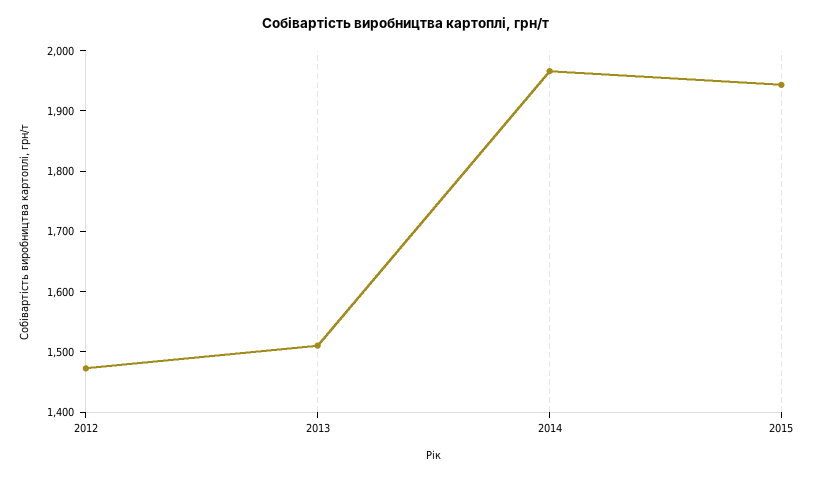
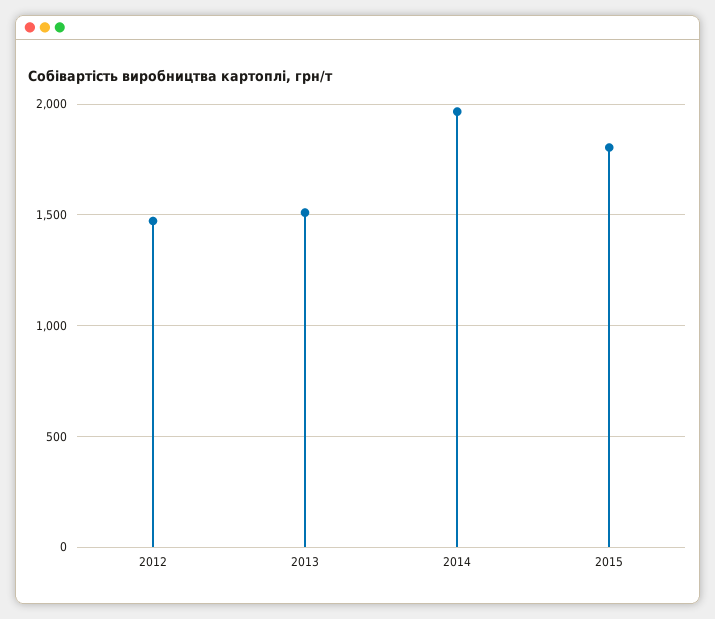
  {
    "2012": 1480,
    "2013": 1520,
    "2014": 1960,
-   "2015": 1940
+   "2015": 1800
  }

